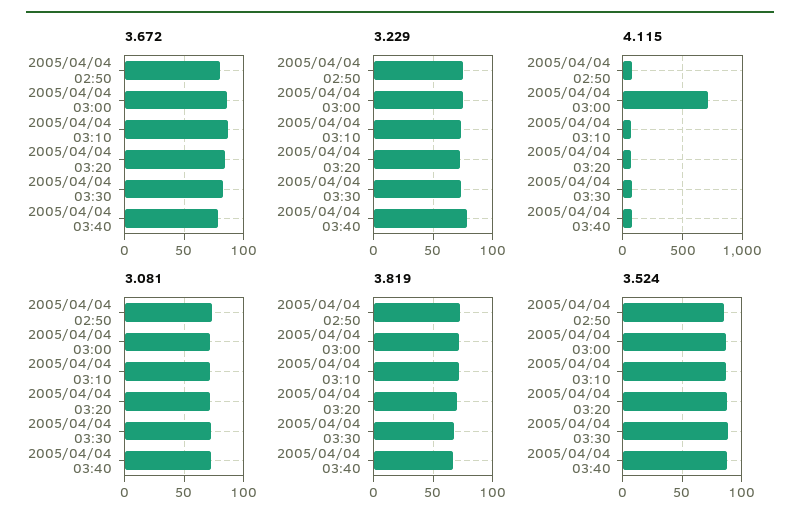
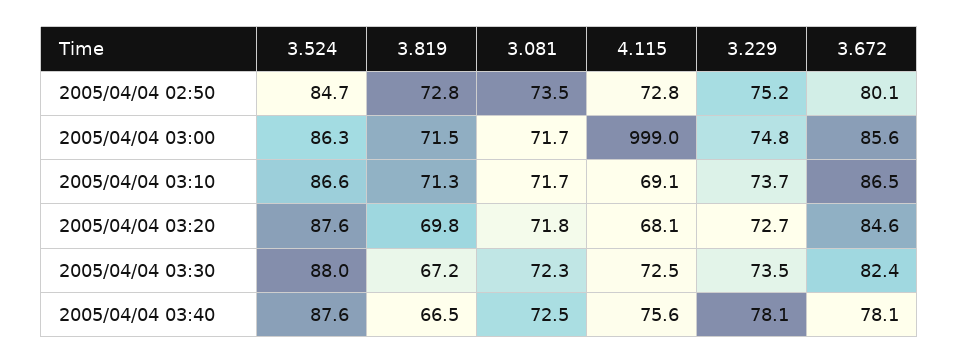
  {
    "3.672": {
      "2005/04/04 02:50": 80.1,
      "2005/04/04 03:00": 85.6,
      "2005/04/04 03:10": 86.5,
      "2005/04/04 03:20": 84.6,
      "2005/04/04 03:30": 82.4,
      "2005/04/04 03:40": 78.1
    },
    "3.229": {
      "2005/04/04 02:50": 75.2,
      "2005/04/04 03:00": 74.8,
      "2005/04/04 03:10": 73.7,
      "2005/04/04 03:20": 72.7,
      "2005/04/04 03:30": 73.5,
      "2005/04/04 03:40": 78.1
    },
    "4.115": {
      "2005/04/04 02:50": 72.8,
-     "2005/04/04 03:00": 700,
+     "2005/04/04 03:00": 999,
      "2005/04/04 03:10": 69.1,
      "2005/04/04 03:20": 68.1,
      "2005/04/04 03:30": 72.5,
      "2005/04/04 03:40": 75.6
    },
    "3.081": {
      "2005/04/04 02:50": 73.5,
      "2005/04/04 03:00": 71.7,
      "2005/04/04 03:10": 71.7,
      "2005/04/04 03:20": 71.8,
      "2005/04/04 03:30": 72.3,
      "2005/04/04 03:40": 72.5
    },
    "3.819": {
      "2005/04/04 02:50": 72.8,
      "2005/04/04 03:00": 71.5,
      "2005/04/04 03:10": 71.3,
      "2005/04/04 03:20": 69.8,
      "2005/04/04 03:30": 67.2,
      "2005/04/04 03:40": 66.5
    },
    "3.524": {
      "2005/04/04 02:50": 84.7,
      "2005/04/04 03:00": 86.3,
      "2005/04/04 03:10": 86.6,
      "2005/04/04 03:20": 87.6,
      "2005/04/04 03:30": 88,
      "2005/04/04 03:40": 87.6
    }
  }

